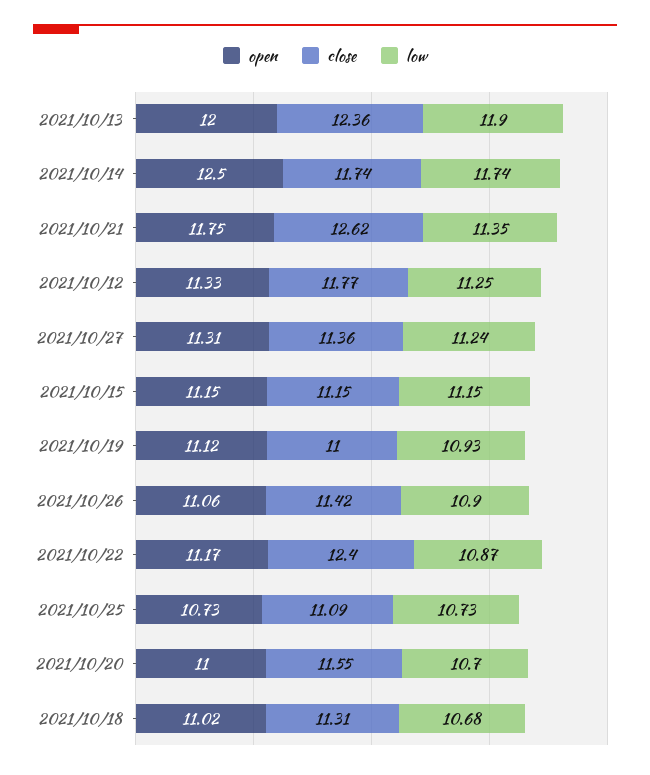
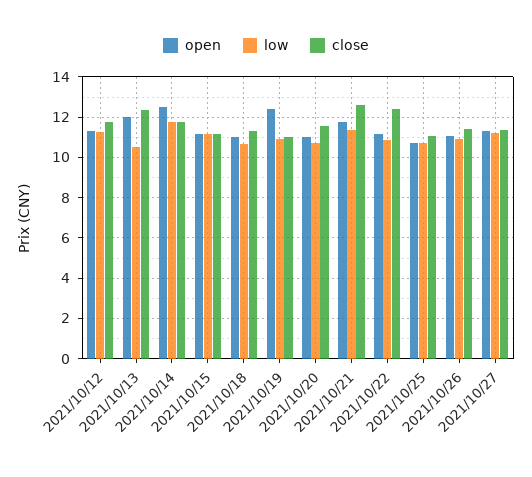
  {
    "open": {
      "2021/10/13": 12,
      "2021/10/14": 12.5,
      "2021/10/21": 11.75,
      "2021/10/12": 11.33,
      "2021/10/27": 11.31,
      "2021/10/15": 11.15,
-     "2021/10/19": 11.12,
+     "2021/10/19": 12.5,
      "2021/10/26": 11.06,
      "2021/10/22": 11.17,
      "2021/10/25": 10.73,
      "2021/10/20": 11,
      "2021/10/18": 11.02
    },
    "close": {
      "2021/10/13": 12.36,
      "2021/10/14": 11.74,
      "2021/10/21": 12.62,
      "2021/10/12": 11.77,
      "2021/10/27": 11.36,
      "2021/10/15": 11.15,
      "2021/10/19": 11,
      "2021/10/26": 11.42,
      "2021/10/22": 12.4,
      "2021/10/25": 11.09,
      "2021/10/20": 11.55,
      "2021/10/18": 11.31
    },
    "low": {
-     "2021/10/13": 11.9,
+     "2021/10/13": 10.5,
      "2021/10/14": 11.74,
      "2021/10/21": 11.35,
      "2021/10/12": 11.25,
      "2021/10/27": 11.24,
      "2021/10/15": 11.15,
      "2021/10/19": 10.93,
      "2021/10/26": 10.9,
      "2021/10/22": 10.87,
      "2021/10/25": 10.73,
      "2021/10/20": 10.7,
      "2021/10/18": 10.68
    }
  }

